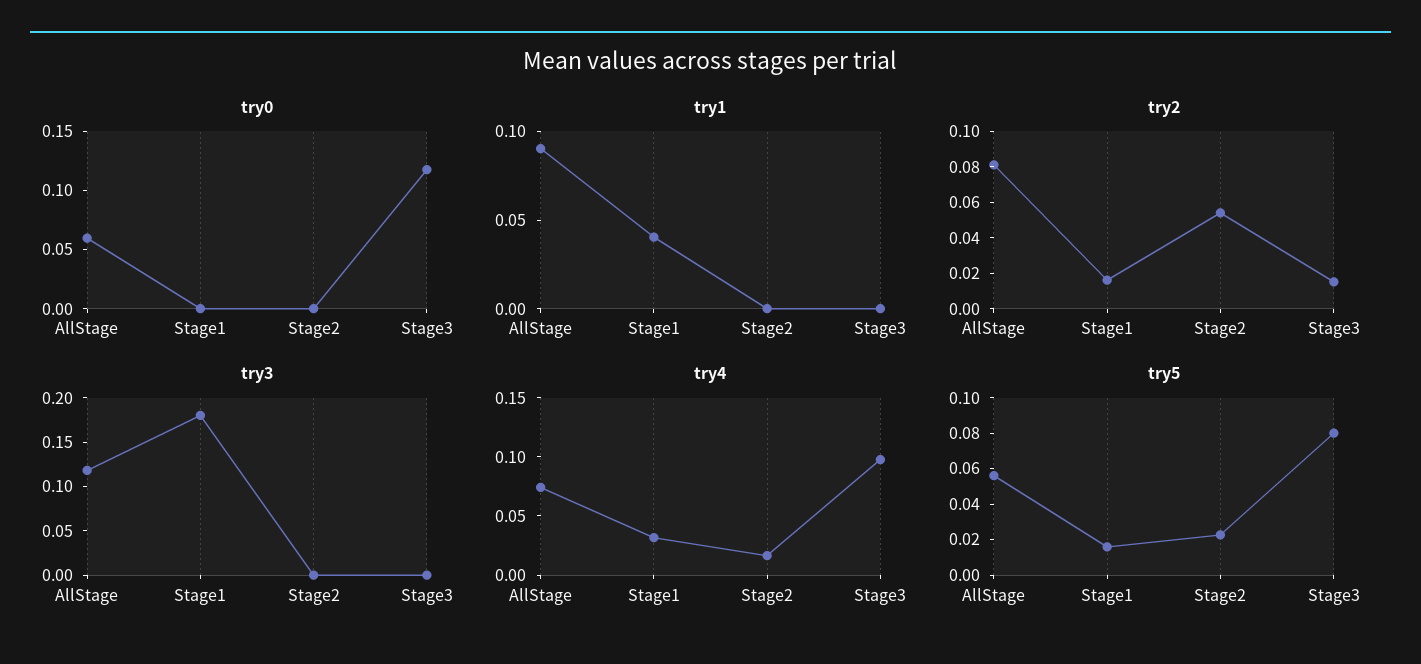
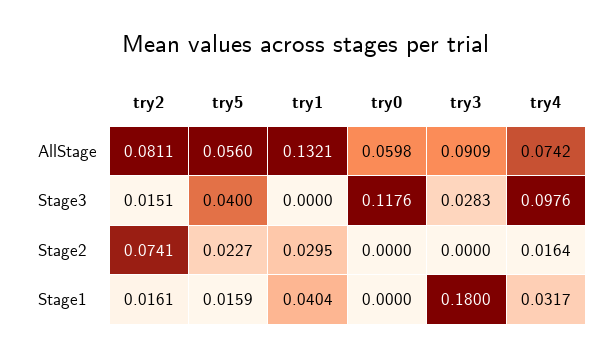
  {
    "try0": {
      "AllStage": 0.0598,
      "Stage1": 0,
      "Stage2": 0,
      "Stage3": 0.1176
    },
    "try1": {
-     "AllStage": 0.09,
+     "AllStage": 0.1321,
      "Stage1": 0.0404,
-     "Stage2": 0,
+     "Stage2": 0.0295,
      "Stage3": 0
    },
    "try2": {
      "AllStage": 0.0811,
      "Stage1": 0.0161,
-     "Stage2": 0.055,
+     "Stage2": 0.0741,
      "Stage3": 0.0151
    },
    "try3": {
-     "AllStage": 0.12,
+     "AllStage": 0.0909,
      "Stage1": 0.18,
      "Stage2": 0,
-     "Stage3": 0
+     "Stage3": 0.0283
    },
    "try4": {
      "AllStage": 0.0742,
      "Stage1": 0.0317,
      "Stage2": 0.0164,
      "Stage3": 0.0976
    },
    "try5": {
      "AllStage": 0.056,
      "Stage1": 0.0159,
      "Stage2": 0.0227,
-     "Stage3": 0.08
+     "Stage3": 0.04
    }
  }

